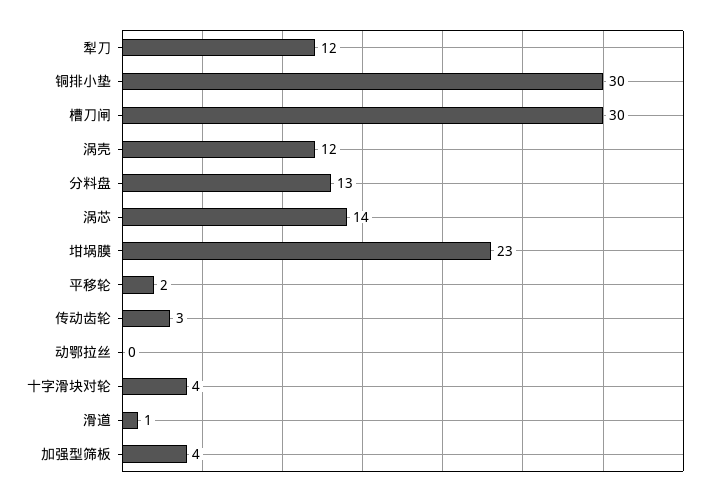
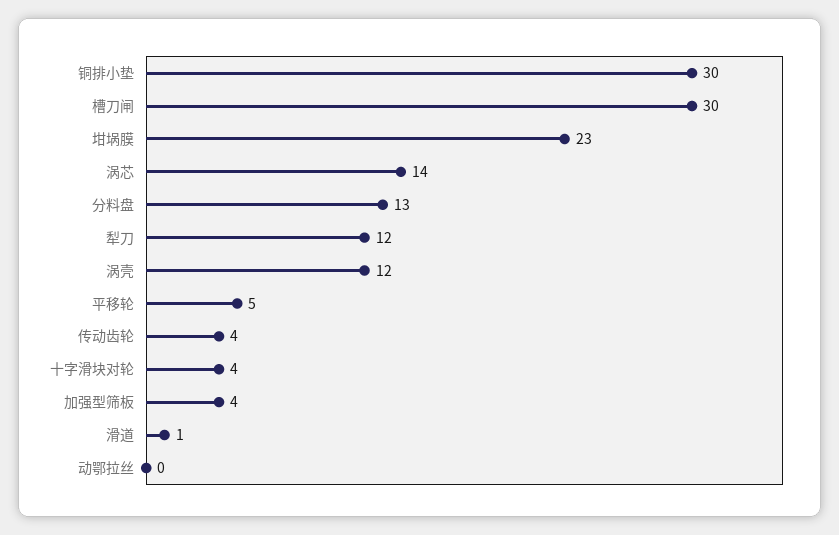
  {
    "犁刀": 12,
    "铜排小垫": 30,
    "槽刀闸": 30,
    "涡壳": 12,
    "分料盘": 13,
    "涡芯": 14,
    "坩埚膜": 23,
-   "平移轮": 2,
+   "平移轮": 5,
-   "传动齿轮": 3,
+   "传动齿轮": 4,
    "动鄂拉丝": 0,
    "十字滑块对轮": 4,
    "滑道": 1,
    "加强型筛板": 4
  }

